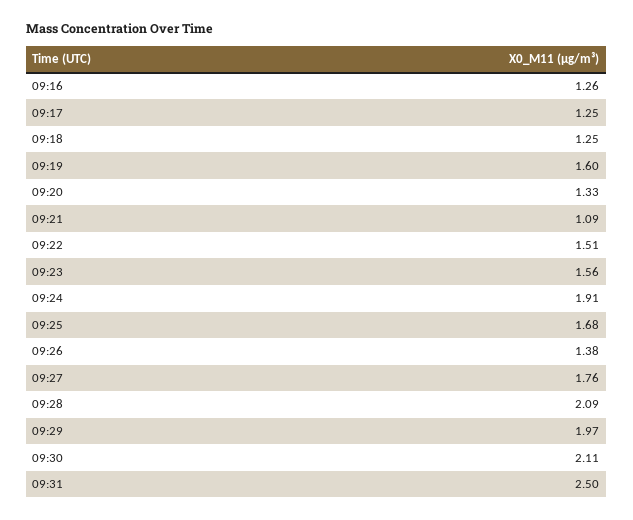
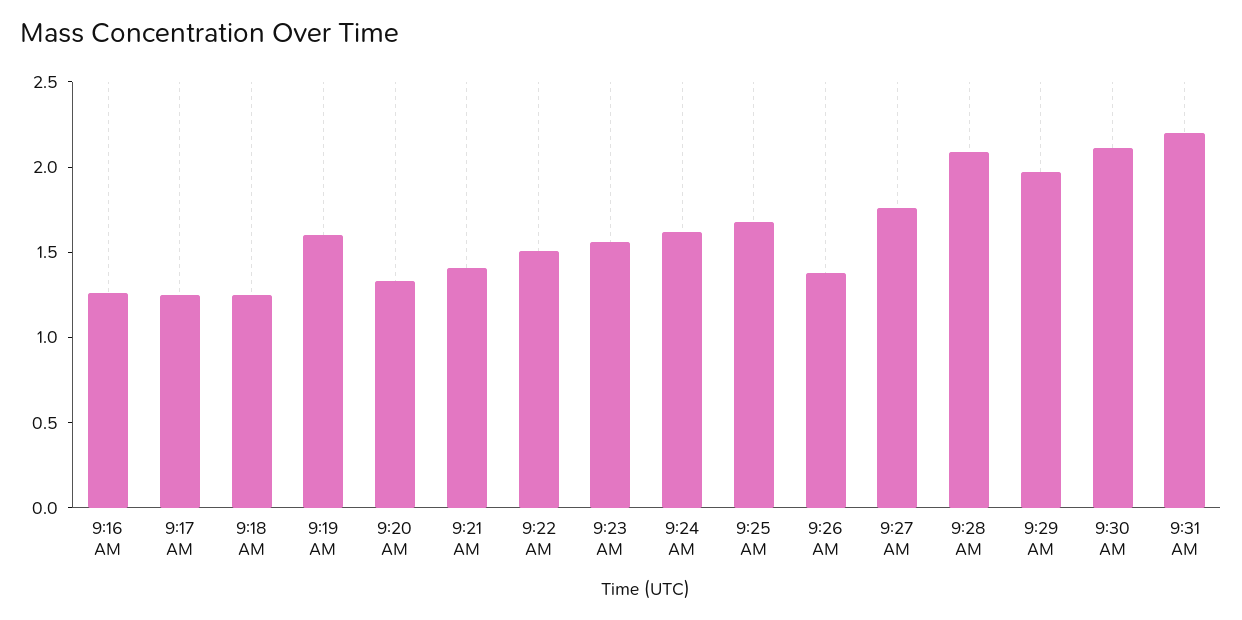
  {
    "09:16": 1.26,
    "09:17": 1.25,
    "09:18": 1.25,
    "09:19": 1.6,
    "09:20": 1.33,
-   "09:21": 1.09,
+   "09:21": 1.4,
    "09:22": 1.51,
    "09:23": 1.56,
-   "09:24": 1.91,
+   "09:24": 1.6,
    "09:25": 1.68,
    "09:26": 1.38,
    "09:27": 1.76,
    "09:28": 2.09,
    "09:29": 1.97,
    "09:30": 2.11,
-   "09:31": 2.5
+   "09:31": 2.2
  }

